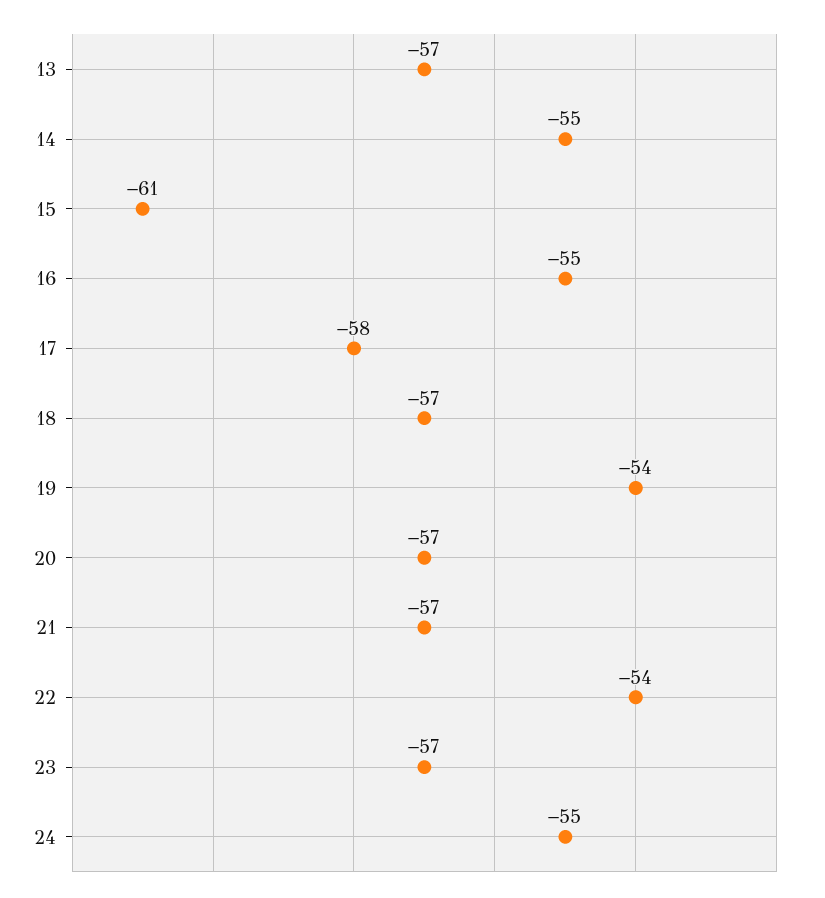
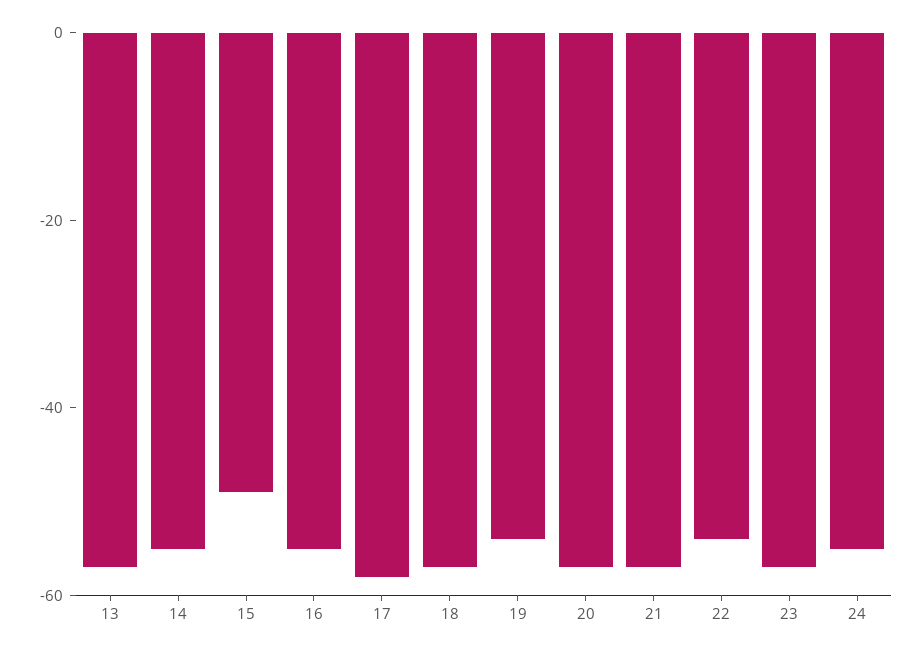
  {
    "13": -57,
    "14": -55,
-   "15": -61,
+   "15": -50,
    "16": -55,
    "17": -58,
    "18": -57,
    "19": -54,
    "20": -57,
    "21": -57,
    "22": -54,
    "23": -57,
    "24": -55
  }

